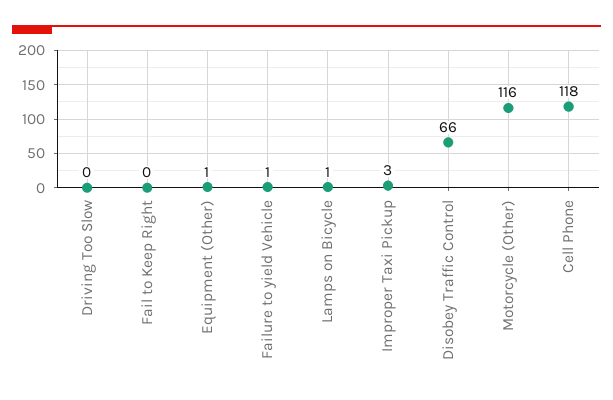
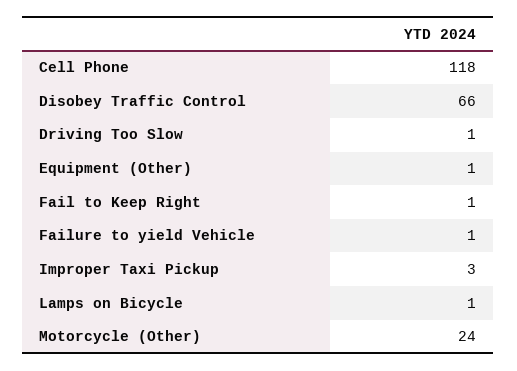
  {
-   "Driving Too Slow": 0,
+   "Driving Too Slow": 1,
-   "Fail to Keep Right": 0,
+   "Fail to Keep Right": 1,
    "Equipment (Other)": 1,
    "Failure to yield Vehicle": 1,
    "Lamps on Bicycle": 1,
    "Improper Taxi Pickup": 3,
    "Disobey Traffic Control": 66,
-   "Motorcycle (Other)": 116,
+   "Motorcycle (Other)": 24,
    "Cell Phone": 118
  }

